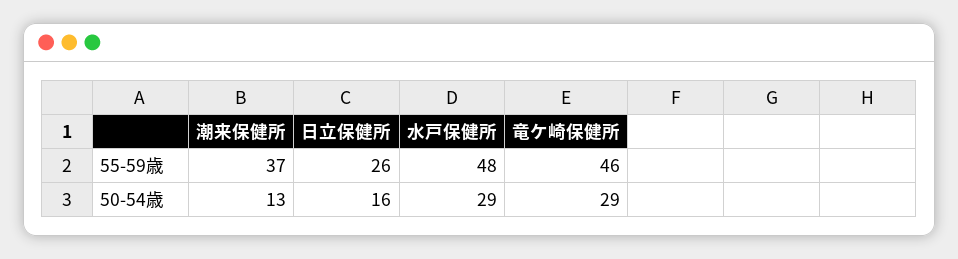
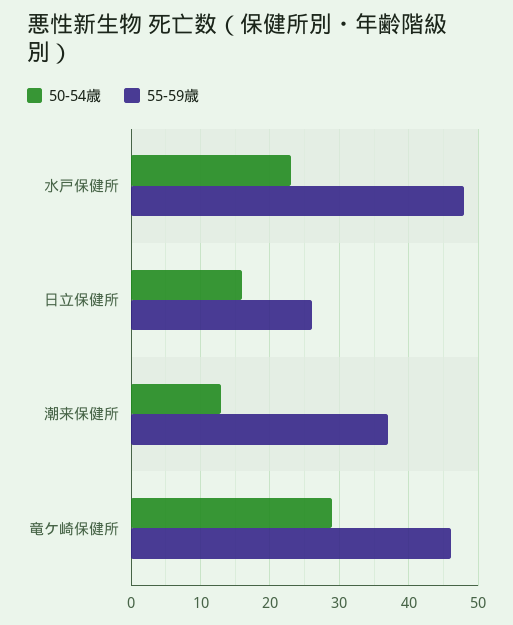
  {
    "55-59歳": {
      "潮来保健所": 37,
      "日立保健所": 26,
      "水戸保健所": 48,
      "竜ケ崎保健所": 46
    },
    "50-54歳": {
      "潮来保健所": 13,
      "日立保健所": 16,
-     "水戸保健所": 29,
+     "水戸保健所": 23,
      "竜ケ崎保健所": 29
    }
  }

